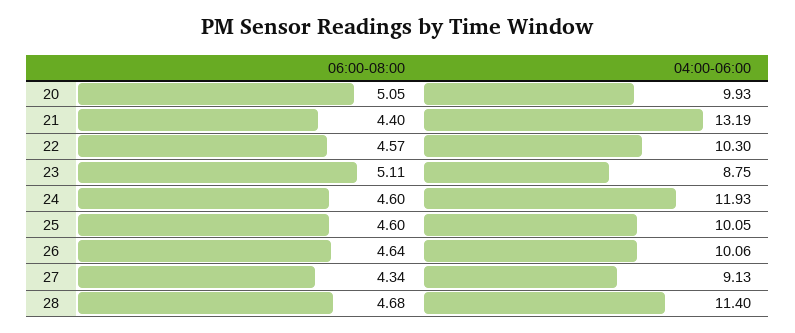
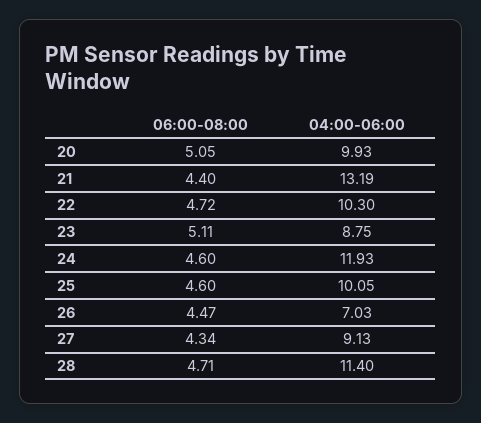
  {
    "06:00-08:00": {
      "20": 5.05,
      "21": 4.4,
-     "22": 4.57,
+     "22": 4.72,
      "23": 5.11,
      "24": 4.6,
      "25": 4.6,
-     "26": 4.64,
+     "26": 4.47,
      "27": 4.34,
-     "28": 4.68
+     "28": 4.71
    },
    "04:00-06:00": {
      "20": 9.93,
      "21": 13.19,
      "22": 10.3,
      "23": 8.75,
      "24": 11.93,
      "25": 10.05,
-     "26": 10.06,
+     "26": 7.03,
      "27": 9.13,
      "28": 11.4
    }
  }

